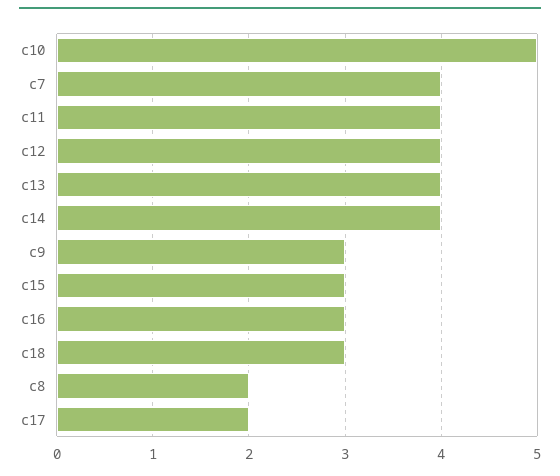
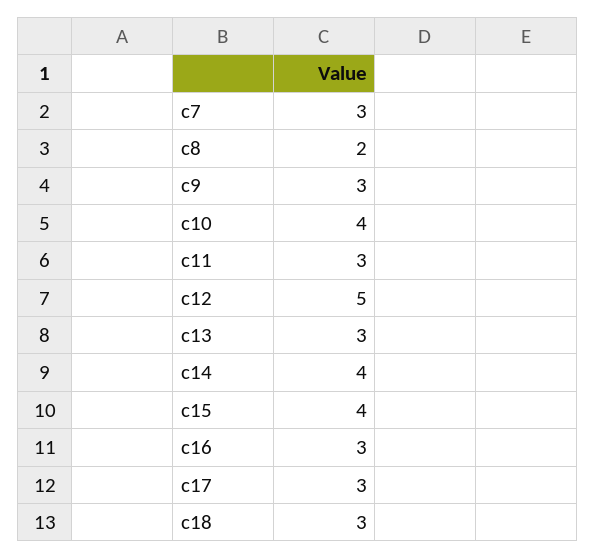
  {
-   "c10": 5,
+   "c10": 4,
-   "c7": 4,
+   "c7": 3,
-   "c11": 4,
+   "c11": 3,
-   "c12": 4,
+   "c12": 5,
-   "c13": 4,
+   "c13": 3,
    "c14": 4,
    "c9": 3,
-   "c15": 3,
+   "c15": 4,
    "c16": 3,
    "c18": 3,
    "c8": 2,
-   "c17": 2
+   "c17": 3
  }

